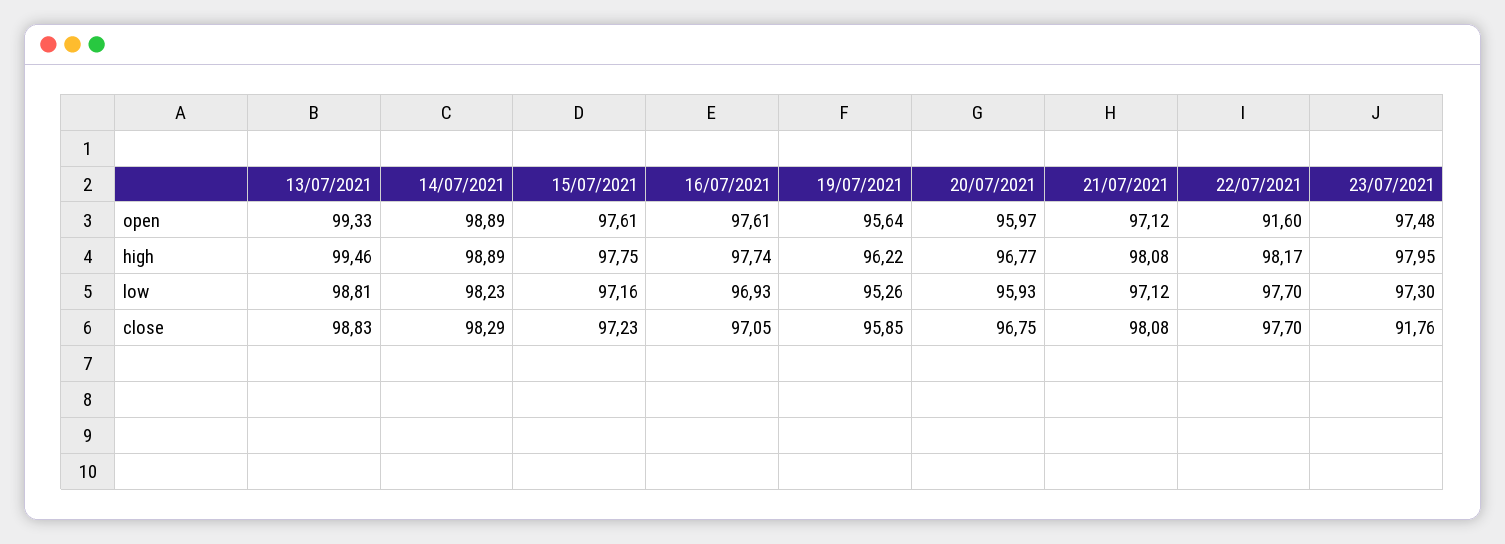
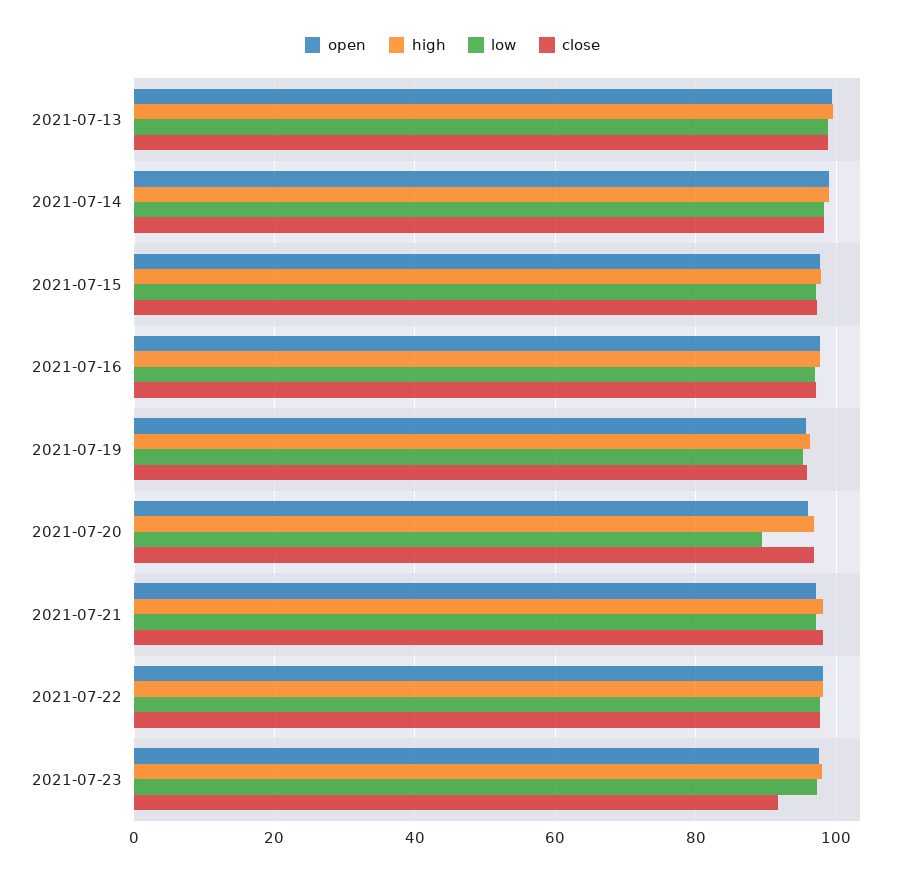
  {
    "open": {
      "13/07/2021": 99.33,
      "14/07/2021": 98.89,
      "15/07/2021": 97.61,
      "16/07/2021": 97.61,
      "19/07/2021": 95.64,
      "20/07/2021": 95.97,
      "21/07/2021": 97.12,
-     "22/07/2021": 91.6,
+     "22/07/2021": 98,
      "23/07/2021": 97.48
    },
    "high": {
      "13/07/2021": 99.46,
      "14/07/2021": 98.89,
      "15/07/2021": 97.75,
      "16/07/2021": 97.74,
      "19/07/2021": 96.22,
      "20/07/2021": 96.77,
      "21/07/2021": 98.08,
      "22/07/2021": 98.17,
      "23/07/2021": 97.95
    },
    "low": {
      "13/07/2021": 98.81,
      "14/07/2021": 98.23,
      "15/07/2021": 97.16,
      "16/07/2021": 96.93,
      "19/07/2021": 95.26,
-     "20/07/2021": 95.93,
+     "20/07/2021": 90,
      "21/07/2021": 97.12,
      "22/07/2021": 97.7,
      "23/07/2021": 97.3
    },
    "close": {
      "13/07/2021": 98.83,
      "14/07/2021": 98.29,
      "15/07/2021": 97.23,
      "16/07/2021": 97.05,
      "19/07/2021": 95.85,
      "20/07/2021": 96.75,
      "21/07/2021": 98.08,
      "22/07/2021": 97.7,
      "23/07/2021": 91.76
    }
  }

